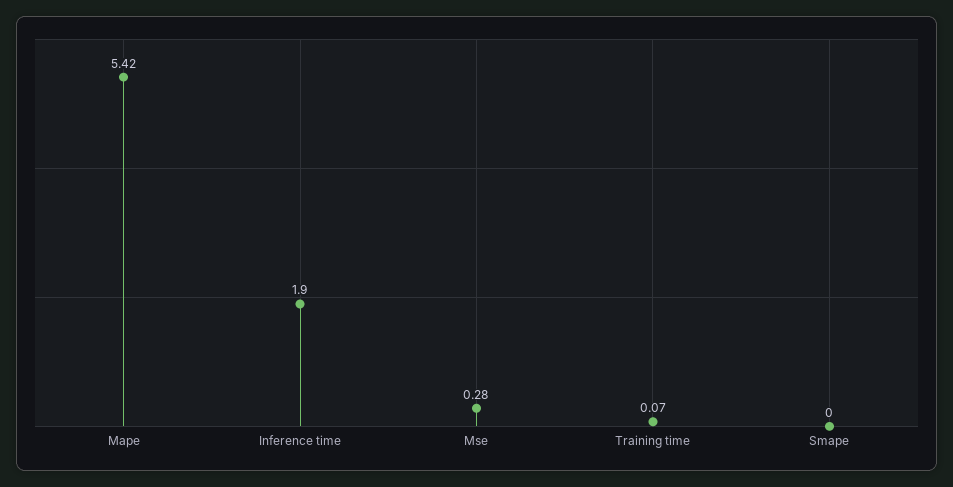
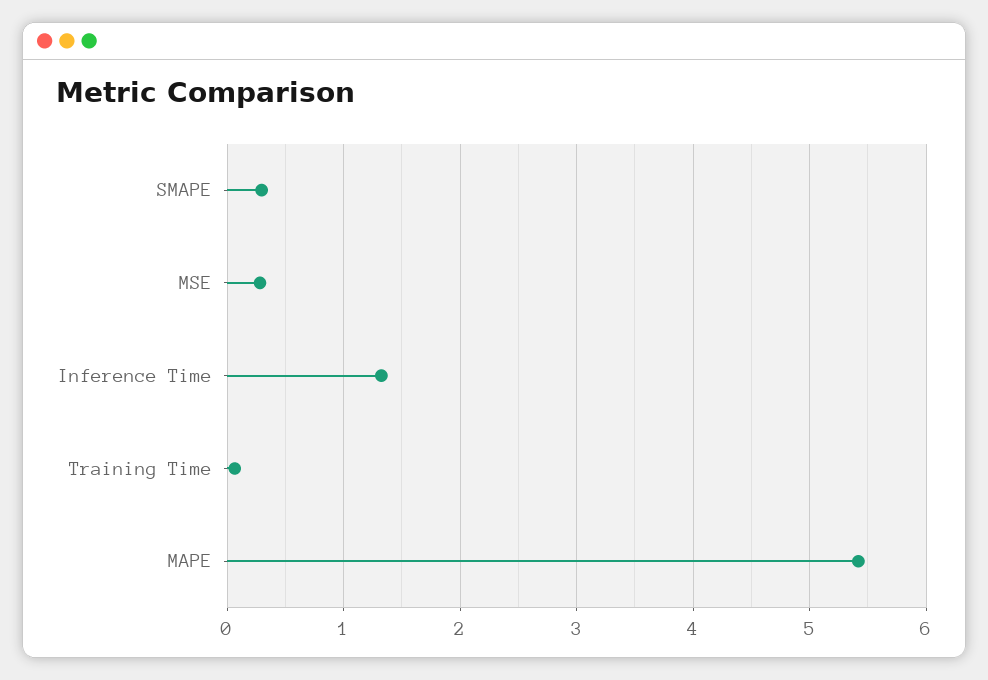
  {
    "Mape": 5.42,
-   "Inference time": 1.9,
+   "Inference time": 1.3,
    "Mse": 0.28,
    "Training time": 0.07,
-   "Smape": 0
+   "Smape": 0.3
  }

